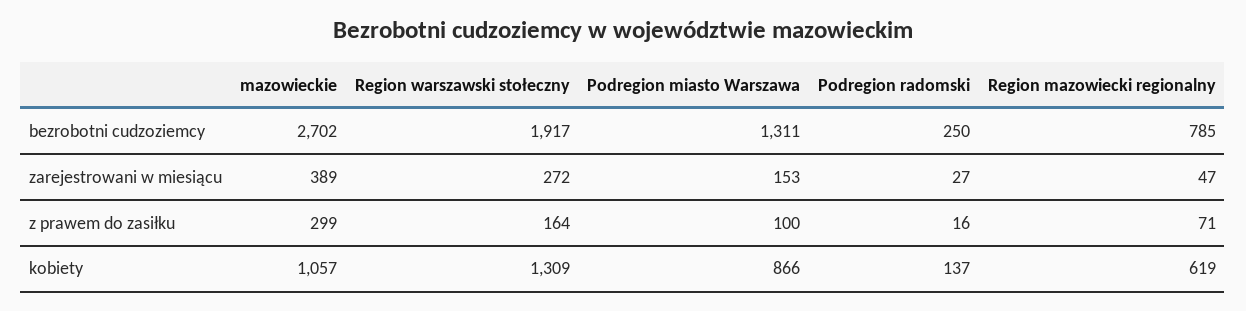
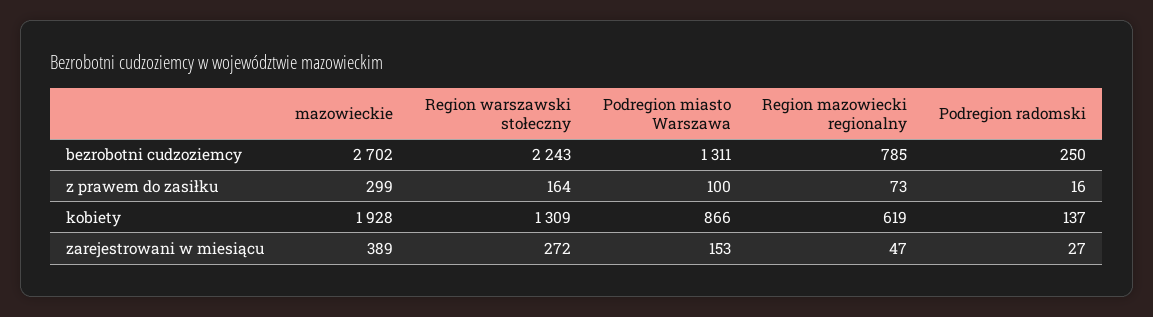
  {
    "mazowieckie": {
      "bezrobotni cudzoziemcy": 2702,
      "zarejestrowani w miesiącu": 389,
      "z prawem do zasiłku": 299,
-     "kobiety": 1057
+     "kobiety": 1928
    },
    "Region warszawski stołeczny": {
-     "bezrobotni cudzoziemcy": 1917,
+     "bezrobotni cudzoziemcy": 2243,
      "zarejestrowani w miesiącu": 272,
      "z prawem do zasiłku": 164,
      "kobiety": 1309
    },
    "Podregion miasto Warszawa": {
      "bezrobotni cudzoziemcy": 1311,
      "zarejestrowani w miesiącu": 153,
      "z prawem do zasiłku": 100,
      "kobiety": 866
    },
    "Podregion radomski": {
      "bezrobotni cudzoziemcy": 250,
      "zarejestrowani w miesiącu": 27,
      "z prawem do zasiłku": 16,
      "kobiety": 137
    },
    "Region mazowiecki regionalny": {
      "bezrobotni cudzoziemcy": 785,
      "zarejestrowani w miesiącu": 47,
-     "z prawem do zasiłku": 71,
+     "z prawem do zasiłku": 73,
      "kobiety": 619
    }
  }

